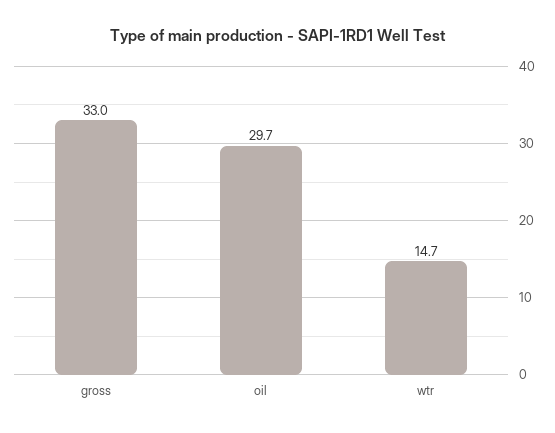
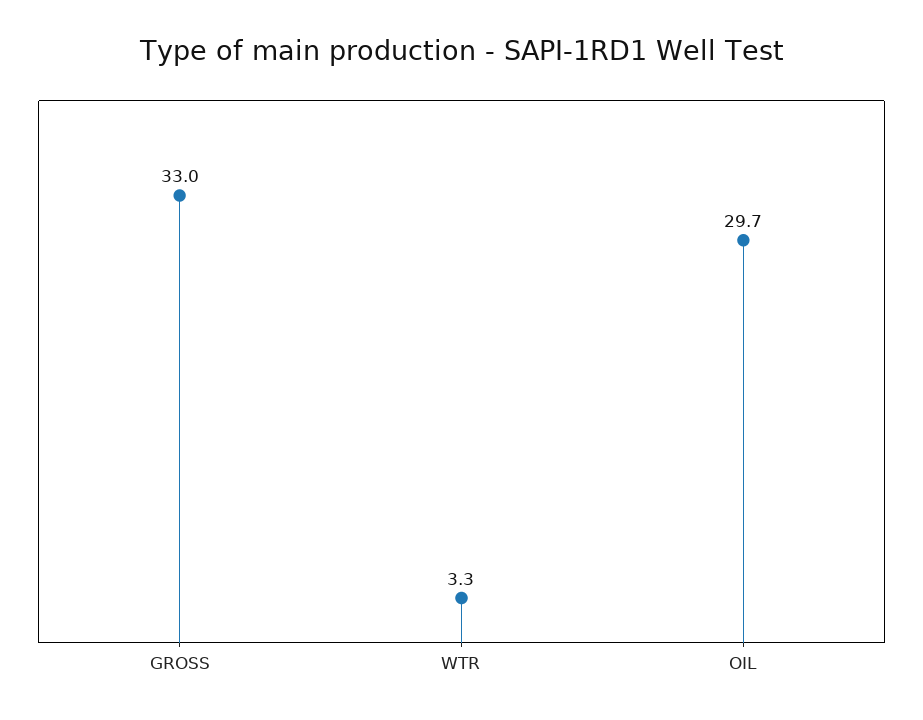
  {
    "gross": 33,
    "oil": 29.7,
-   "wtr": 14.7
+   "wtr": 3.3
  }

